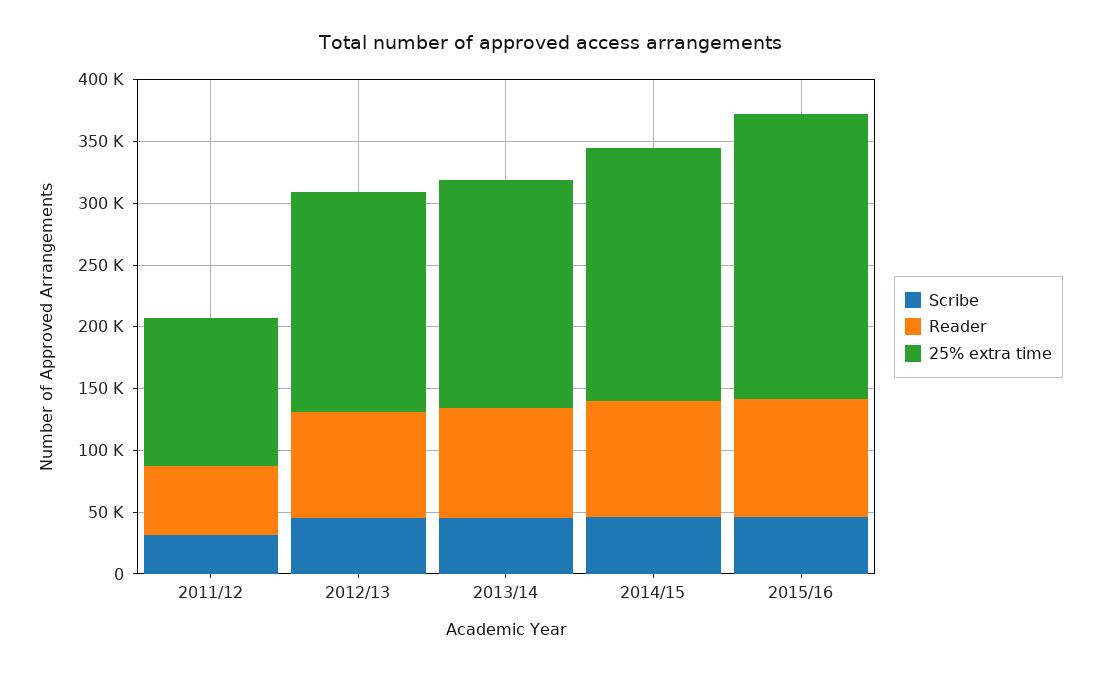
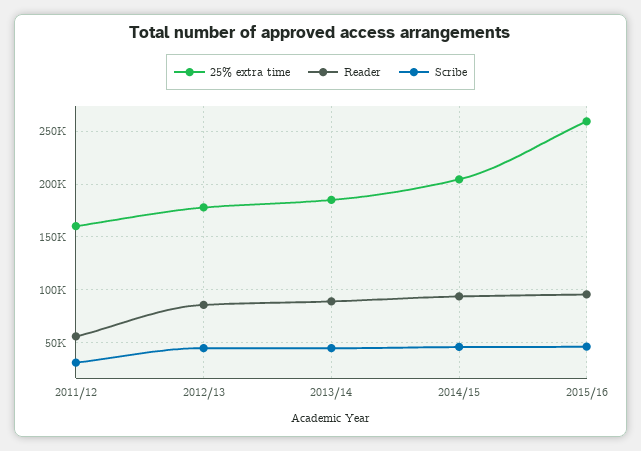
  {
    "Scribe": {
      "2011/12": 30000,
      "2012/13": 50000,
      "2013/14": 40000,
      "2014/15": 50000,
      "2015/16": 50000
    },
    "Reader": {
      "2011/12": 60000,
      "2012/13": 90000,
      "2013/14": 90000,
      "2014/15": 90000,
      "2015/16": 100000
    },
    "25% extra time": {
-     "2011/12": 120000,
+     "2011/12": 160000,
      "2012/13": 180000,
      "2013/14": 190000,
      "2014/15": 200000,
-     "2015/16": 230000
+     "2015/16": 260000
    }
  }

